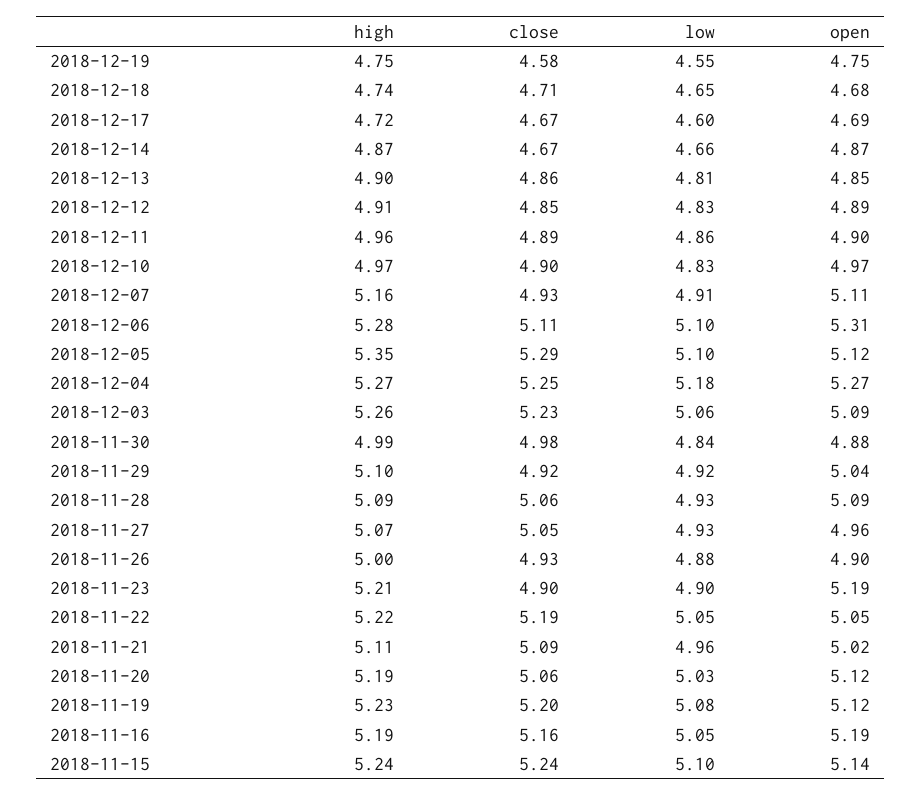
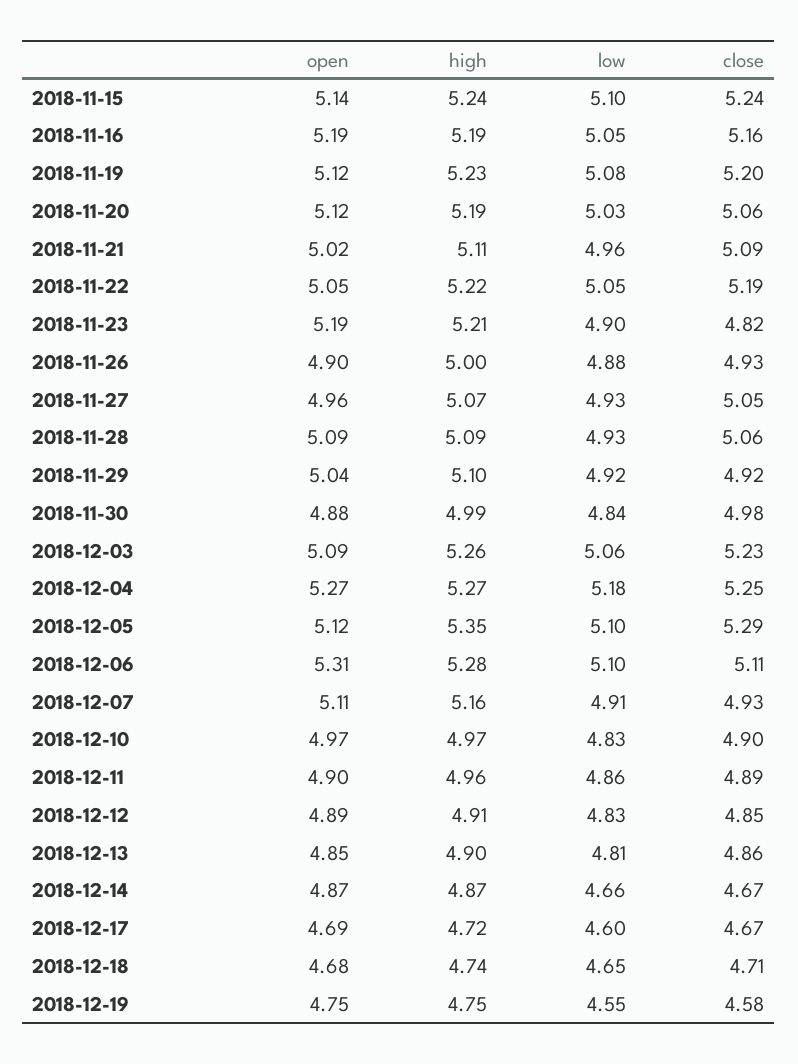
  {
    "high": {
      "2018-12-19": 4.75,
      "2018-12-18": 4.74,
      "2018-12-17": 4.72,
      "2018-12-14": 4.87,
      "2018-12-13": 4.9,
      "2018-12-12": 4.91,
      "2018-12-11": 4.96,
      "2018-12-10": 4.97,
      "2018-12-07": 5.16,
      "2018-12-06": 5.28,
      "2018-12-05": 5.35,
      "2018-12-04": 5.27,
      "2018-12-03": 5.26,
      "2018-11-30": 4.99,
      "2018-11-29": 5.1,
      "2018-11-28": 5.09,
      "2018-11-27": 5.07,
      "2018-11-26": 5,
      "2018-11-23": 5.21,
      "2018-11-22": 5.22,
      "2018-11-21": 5.11,
      "2018-11-20": 5.19,
      "2018-11-19": 5.23,
      "2018-11-16": 5.19,
      "2018-11-15": 5.24
    },
    "close": {
      "2018-12-19": 4.58,
      "2018-12-18": 4.71,
      "2018-12-17": 4.67,
      "2018-12-14": 4.67,
      "2018-12-13": 4.86,
      "2018-12-12": 4.85,
      "2018-12-11": 4.89,
      "2018-12-10": 4.9,
      "2018-12-07": 4.93,
      "2018-12-06": 5.11,
      "2018-12-05": 5.29,
      "2018-12-04": 5.25,
      "2018-12-03": 5.23,
      "2018-11-30": 4.98,
      "2018-11-29": 4.92,
      "2018-11-28": 5.06,
      "2018-11-27": 5.05,
      "2018-11-26": 4.93,
-     "2018-11-23": 4.9,
+     "2018-11-23": 4.82,
      "2018-11-22": 5.19,
      "2018-11-21": 5.09,
      "2018-11-20": 5.06,
      "2018-11-19": 5.2,
      "2018-11-16": 5.16,
      "2018-11-15": 5.24
    },
    "low": {
      "2018-12-19": 4.55,
      "2018-12-18": 4.65,
      "2018-12-17": 4.6,
      "2018-12-14": 4.66,
      "2018-12-13": 4.81,
      "2018-12-12": 4.83,
      "2018-12-11": 4.86,
      "2018-12-10": 4.83,
      "2018-12-07": 4.91,
      "2018-12-06": 5.1,
      "2018-12-05": 5.1,
      "2018-12-04": 5.18,
      "2018-12-03": 5.06,
      "2018-11-30": 4.84,
      "2018-11-29": 4.92,
      "2018-11-28": 4.93,
      "2018-11-27": 4.93,
      "2018-11-26": 4.88,
      "2018-11-23": 4.9,
      "2018-11-22": 5.05,
      "2018-11-21": 4.96,
      "2018-11-20": 5.03,
      "2018-11-19": 5.08,
      "2018-11-16": 5.05,
      "2018-11-15": 5.1
    },
    "open": {
      "2018-12-19": 4.75,
      "2018-12-18": 4.68,
      "2018-12-17": 4.69,
      "2018-12-14": 4.87,
      "2018-12-13": 4.85,
      "2018-12-12": 4.89,
      "2018-12-11": 4.9,
      "2018-12-10": 4.97,
      "2018-12-07": 5.11,
      "2018-12-06": 5.31,
      "2018-12-05": 5.12,
      "2018-12-04": 5.27,
      "2018-12-03": 5.09,
      "2018-11-30": 4.88,
      "2018-11-29": 5.04,
      "2018-11-28": 5.09,
      "2018-11-27": 4.96,
      "2018-11-26": 4.9,
      "2018-11-23": 5.19,
      "2018-11-22": 5.05,
      "2018-11-21": 5.02,
      "2018-11-20": 5.12,
      "2018-11-19": 5.12,
      "2018-11-16": 5.19,
      "2018-11-15": 5.14
    }
  }

